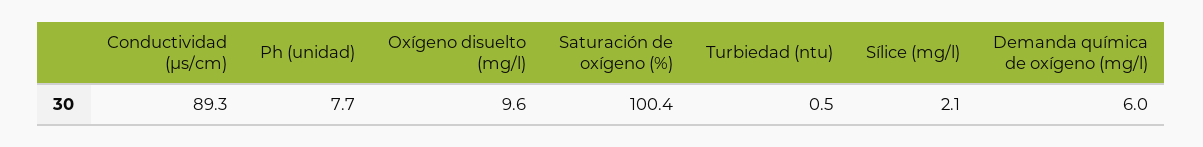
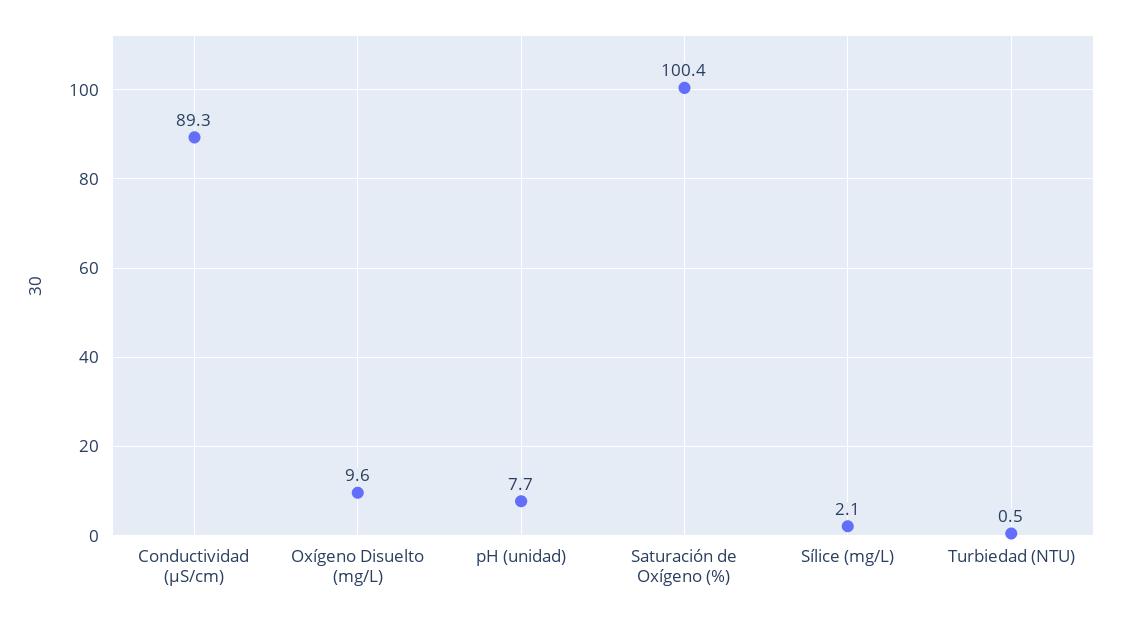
  {
    "Conductividad (µs/cm)": 89.3,
    "Ph (unidad)": 7.7,
    "Oxígeno disuelto (mg/l)": 9.6,
    "Saturación de oxígeno (%)": 100.4,
    "Turbiedad (ntu)": 0.5,
-   "Sílice (mg/l)": 2.1,
+   "Sílice (mg/l)": 2.1
-   "Demanda química de oxígeno (mg/l)": 6
  }

